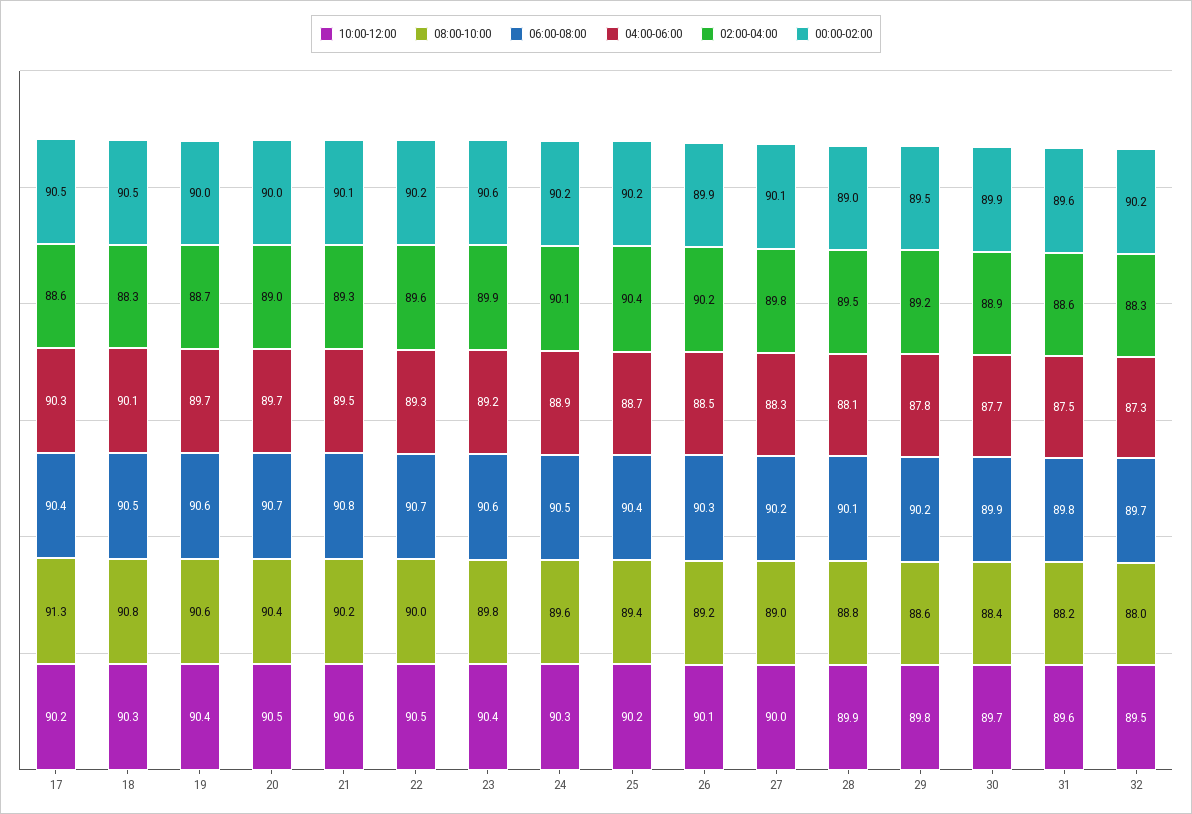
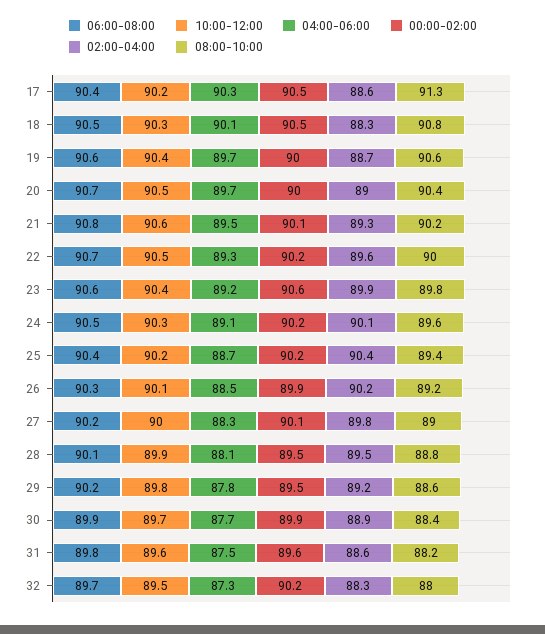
  {
    "10:00-12:00": {
      "17": 90.2,
      "18": 90.3,
      "19": 90.4,
      "20": 90.5,
      "21": 90.6,
      "22": 90.5,
      "23": 90.4,
      "24": 90.3,
      "25": 90.2,
      "26": 90.1,
      "27": 90,
      "28": 89.9,
      "29": 89.8,
      "30": 89.7,
      "31": 89.6,
      "32": 89.5
    },
    "08:00-10:00": {
      "17": 91.3,
      "18": 90.8,
      "19": 90.6,
      "20": 90.4,
      "21": 90.2,
      "22": 90,
      "23": 89.8,
      "24": 89.6,
      "25": 89.4,
      "26": 89.2,
      "27": 89,
      "28": 88.8,
      "29": 88.6,
      "30": 88.4,
      "31": 88.2,
      "32": 88
    },
    "06:00-08:00": {
      "17": 90.4,
      "18": 90.5,
      "19": 90.6,
      "20": 90.7,
      "21": 90.8,
      "22": 90.7,
      "23": 90.6,
      "24": 90.5,
      "25": 90.4,
      "26": 90.3,
      "27": 90.2,
      "28": 90.1,
      "29": 90.2,
      "30": 89.9,
      "31": 89.8,
      "32": 89.7
    },
    "04:00-06:00": {
      "17": 90.3,
      "18": 90.1,
      "19": 89.7,
      "20": 89.7,
      "21": 89.5,
      "22": 89.3,
      "23": 89.2,
-     "24": 88.9,
+     "24": 89.1,
      "25": 88.7,
      "26": 88.5,
      "27": 88.3,
      "28": 88.1,
      "29": 87.8,
      "30": 87.7,
      "31": 87.5,
      "32": 87.3
    },
    "02:00-04:00": {
      "17": 88.6,
      "18": 88.3,
      "19": 88.7,
      "20": 89,
      "21": 89.3,
      "22": 89.6,
      "23": 89.9,
      "24": 90.1,
      "25": 90.4,
      "26": 90.2,
      "27": 89.8,
      "28": 89.5,
      "29": 89.2,
      "30": 88.9,
      "31": 88.6,
      "32": 88.3
    },
    "00:00-02:00": {
      "17": 90.5,
      "18": 90.5,
      "19": 90,
      "20": 90,
      "21": 90.1,
      "22": 90.2,
      "23": 90.6,
      "24": 90.2,
      "25": 90.2,
      "26": 89.9,
      "27": 90.1,
-     "28": 89,
+     "28": 89.5,
      "29": 89.5,
      "30": 89.9,
      "31": 89.6,
      "32": 90.2
    }
  }

